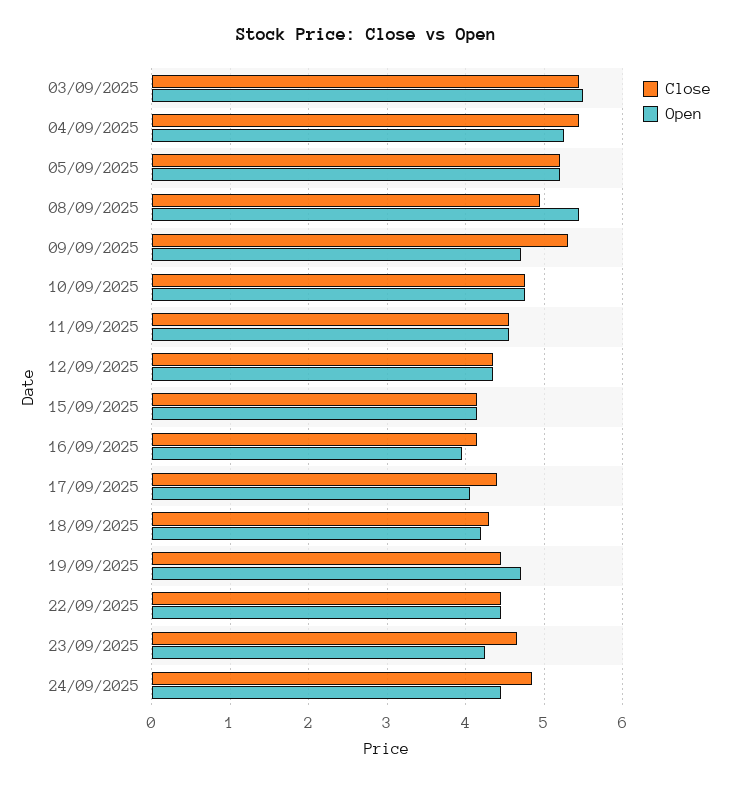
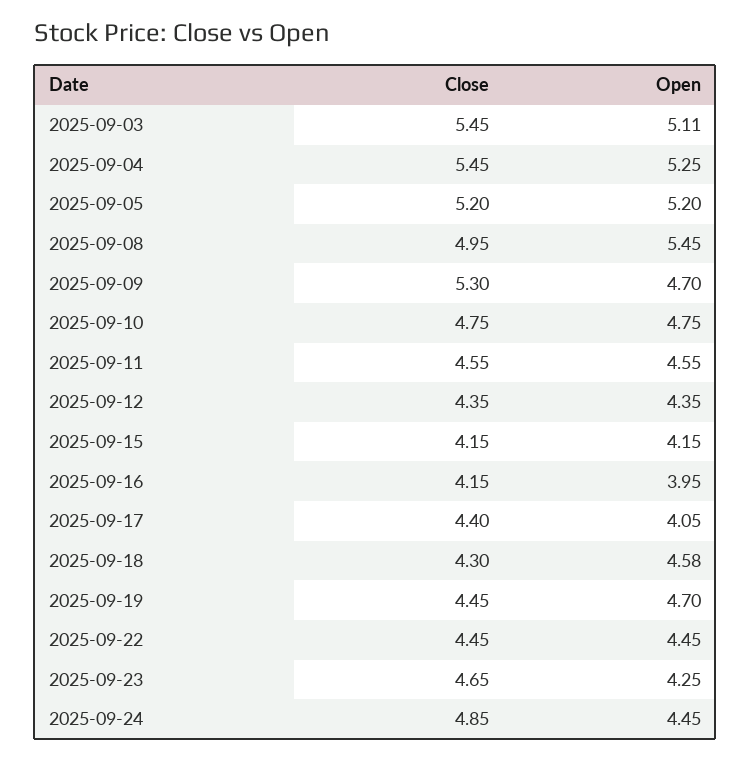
  {
    "Close": {
      "03/09/2025": 5.45,
      "04/09/2025": 5.45,
      "05/09/2025": 5.2,
      "08/09/2025": 4.95,
      "09/09/2025": 5.3,
      "10/09/2025": 4.75,
      "11/09/2025": 4.55,
      "12/09/2025": 4.35,
      "15/09/2025": 4.15,
      "16/09/2025": 4.15,
      "17/09/2025": 4.4,
      "18/09/2025": 4.3,
      "19/09/2025": 4.45,
      "22/09/2025": 4.45,
      "23/09/2025": 4.65,
      "24/09/2025": 4.85
    },
    "Open": {
-     "03/09/2025": 5.5,
+     "03/09/2025": 5.11,
      "04/09/2025": 5.25,
      "05/09/2025": 5.2,
      "08/09/2025": 5.45,
      "09/09/2025": 4.7,
      "10/09/2025": 4.75,
      "11/09/2025": 4.55,
      "12/09/2025": 4.35,
      "15/09/2025": 4.15,
      "16/09/2025": 3.95,
      "17/09/2025": 4.05,
-     "18/09/2025": 4.2,
+     "18/09/2025": 4.58,
      "19/09/2025": 4.7,
      "22/09/2025": 4.45,
      "23/09/2025": 4.25,
      "24/09/2025": 4.45
    }
  }

